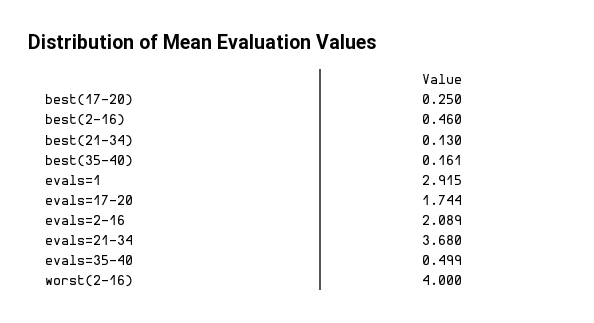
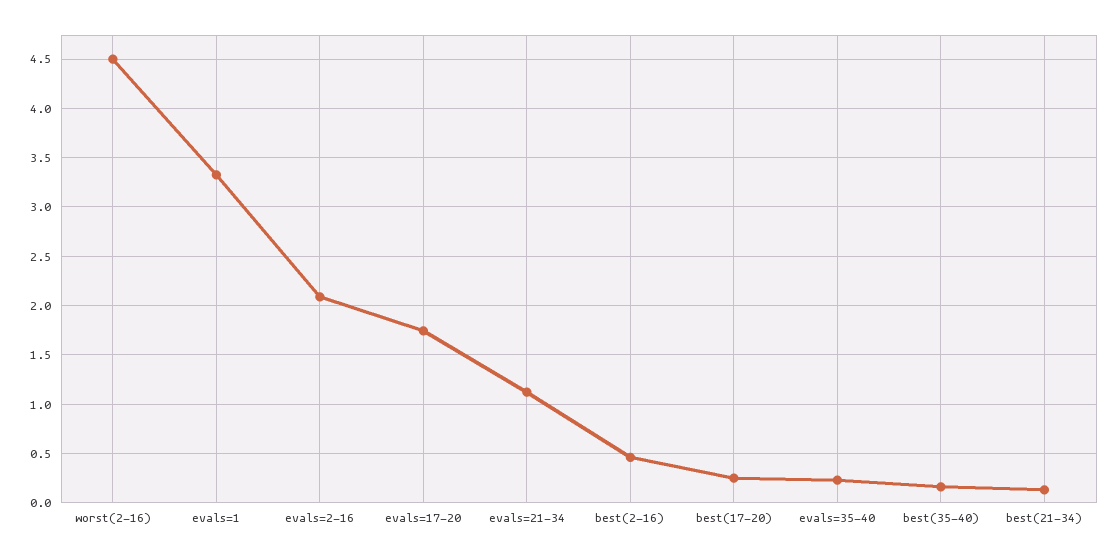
  {
    "best(17-20)": 0.25,
    "best(2-16)": 0.46,
    "best(21-34)": 0.13,
    "best(35-40)": 0.161,
-   "evals=1": 2.915,
+   "evals=1": 3.3,
    "evals=17-20": 1.744,
    "evals=2-16": 2.089,
-   "evals=21-34": 3.68,
+   "evals=21-34": 1.1,
-   "evals=35-40": 0.499,
+   "evals=35-40": 0.2,
-   "worst(2-16)": 4
+   "worst(2-16)": 4.5
  }

